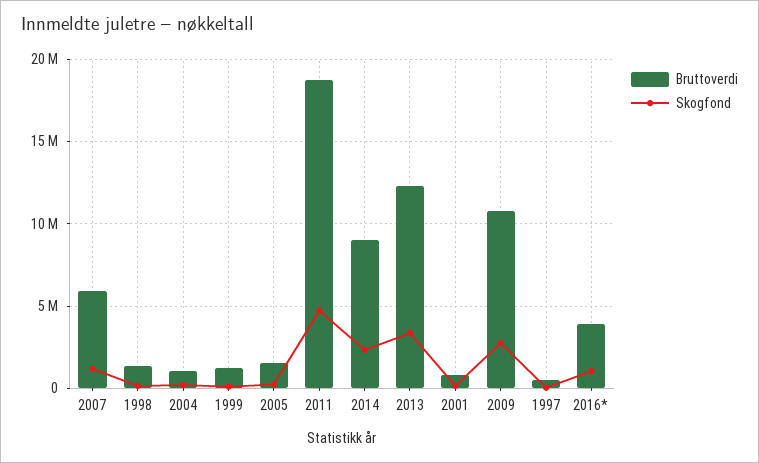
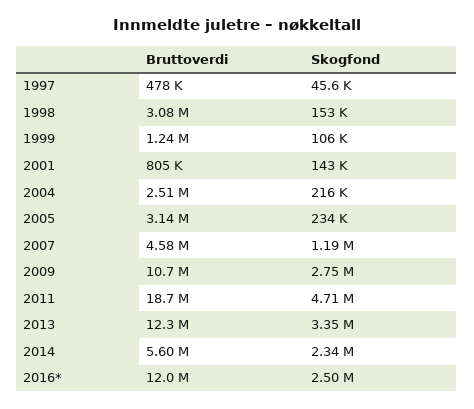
  {
    "Bruttoverdi": {
-     "2007": 6000000,
+     "2007": 4580000,
-     "1998": 1500000,
+     "1998": 3080000,
-     "2004": 1000000,
+     "2004": 2510000,
      "1999": 1240000,
-     "2005": 1500000,
+     "2005": 3140000,
      "2011": 18700000,
-     "2014": 9000000,
+     "2014": 5600000,
      "2013": 12300000,
      "2001": 805000,
      "2009": 10700000,
      "1997": 478000,
-     "2016*": 4000000
+     "2016*": 12000000
    },
    "Skogfond": {
      "2007": 1190000,
      "1998": 153000,
      "2004": 216000,
      "1999": 106000,
      "2005": 234000,
      "2011": 4710000,
      "2014": 2340000,
      "2013": 3350000,
      "2001": 143000,
      "2009": 2750000,
      "1997": 45600,
-     "2016*": 1000000
+     "2016*": 2500000
    }
  }

